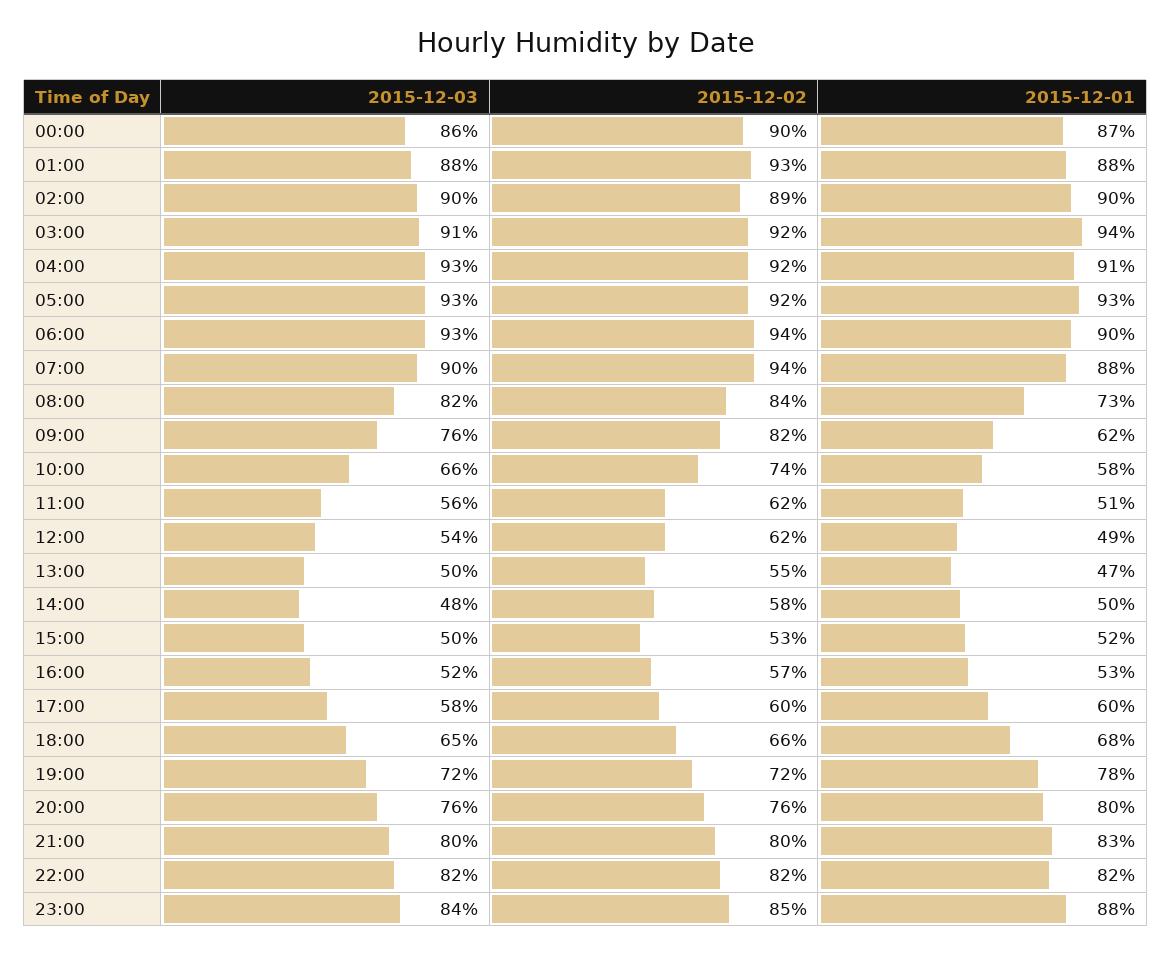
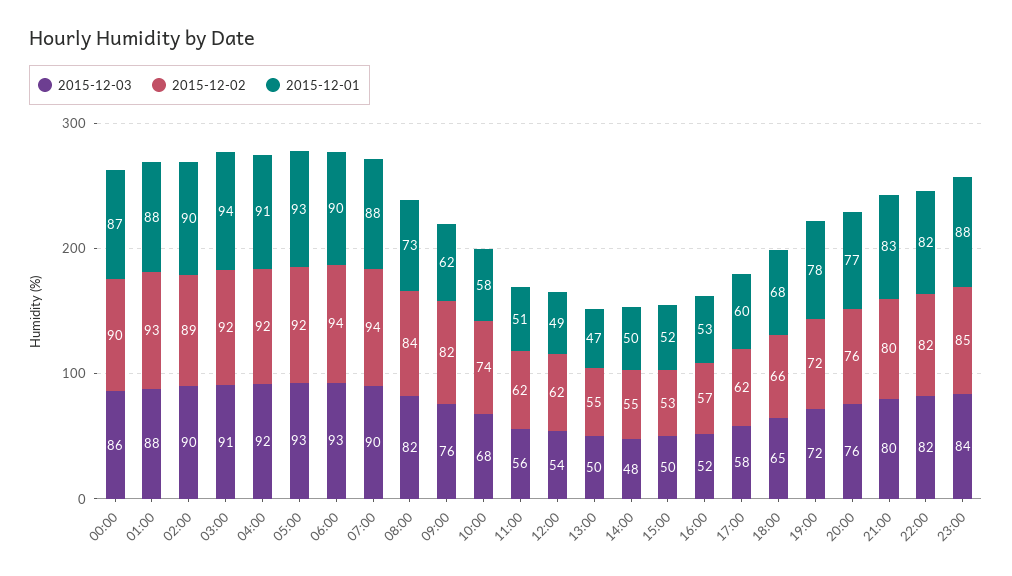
  {
    "2015-12-03": {
      "00:00": 86,
      "01:00": 88,
      "02:00": 90,
      "03:00": 91,
-     "04:00": 93,
+     "04:00": 92,
      "05:00": 93,
      "06:00": 93,
      "07:00": 90,
      "08:00": 82,
      "09:00": 76,
-     "10:00": 66,
+     "10:00": 68,
      "11:00": 56,
      "12:00": 54,
      "13:00": 50,
      "14:00": 48,
      "15:00": 50,
      "16:00": 52,
      "17:00": 58,
      "18:00": 65,
      "19:00": 72,
      "20:00": 76,
      "21:00": 80,
      "22:00": 82,
      "23:00": 84
    },
    "2015-12-02": {
      "00:00": 90,
      "01:00": 93,
      "02:00": 89,
      "03:00": 92,
      "04:00": 92,
      "05:00": 92,
      "06:00": 94,
      "07:00": 94,
      "08:00": 84,
      "09:00": 82,
      "10:00": 74,
      "11:00": 62,
      "12:00": 62,
      "13:00": 55,
-     "14:00": 58,
+     "14:00": 55,
      "15:00": 53,
      "16:00": 57,
-     "17:00": 60,
+     "17:00": 62,
      "18:00": 66,
      "19:00": 72,
      "20:00": 76,
      "21:00": 80,
      "22:00": 82,
      "23:00": 85
    },
    "2015-12-01": {
      "00:00": 87,
      "01:00": 88,
      "02:00": 90,
      "03:00": 94,
      "04:00": 91,
      "05:00": 93,
      "06:00": 90,
      "07:00": 88,
      "08:00": 73,
      "09:00": 62,
      "10:00": 58,
      "11:00": 51,
      "12:00": 49,
      "13:00": 47,
      "14:00": 50,
      "15:00": 52,
      "16:00": 53,
      "17:00": 60,
      "18:00": 68,
      "19:00": 78,
-     "20:00": 80,
+     "20:00": 77,
      "21:00": 83,
      "22:00": 82,
      "23:00": 88
    }
  }

